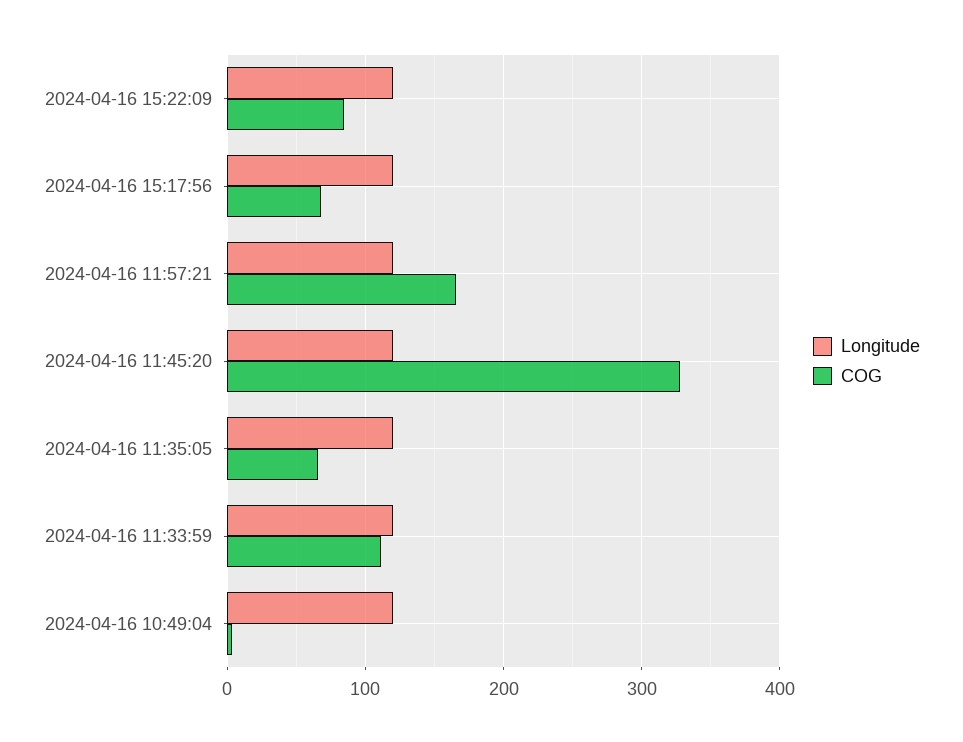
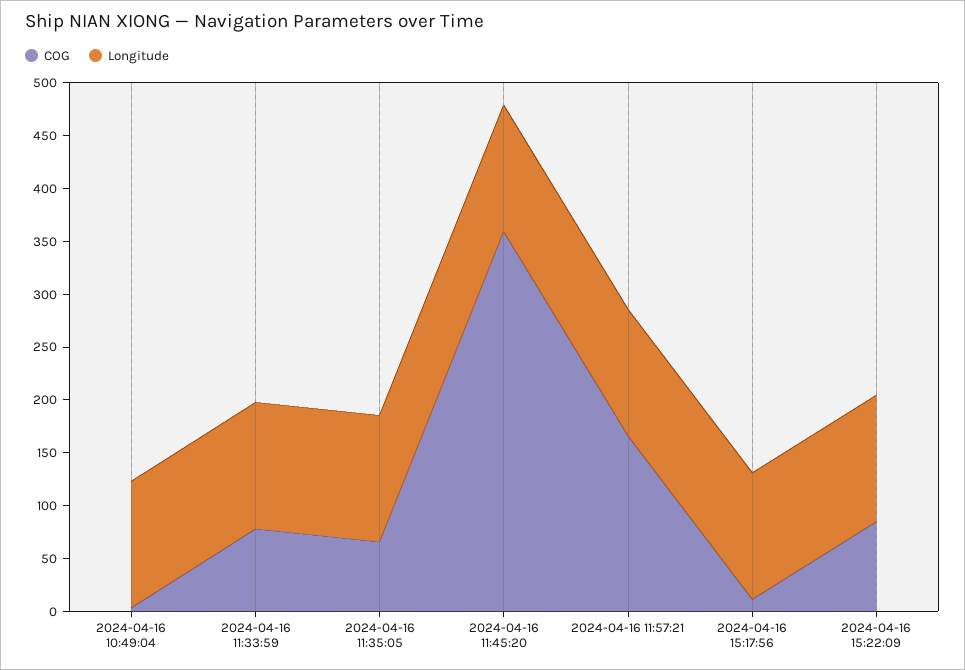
  {
    "Longitude": {
      "2024-04-16 15:22:09": 120,
      "2024-04-16 15:17:56": 120,
      "2024-04-16 11:57:21": 120,
      "2024-04-16 11:45:20": 120,
      "2024-04-16 11:35:05": 120,
      "2024-04-16 11:33:59": 120,
      "2024-04-16 10:49:04": 120
    },
    "COG": {
      "2024-04-16 15:22:09": 80,
-     "2024-04-16 15:17:56": 70,
+     "2024-04-16 15:17:56": 10,
      "2024-04-16 11:57:21": 170,
-     "2024-04-16 11:45:20": 330,
+     "2024-04-16 11:45:20": 360,
      "2024-04-16 11:35:05": 70,
-     "2024-04-16 11:33:59": 110,
+     "2024-04-16 11:33:59": 80,
      "2024-04-16 10:49:04": 0
    }
  }

